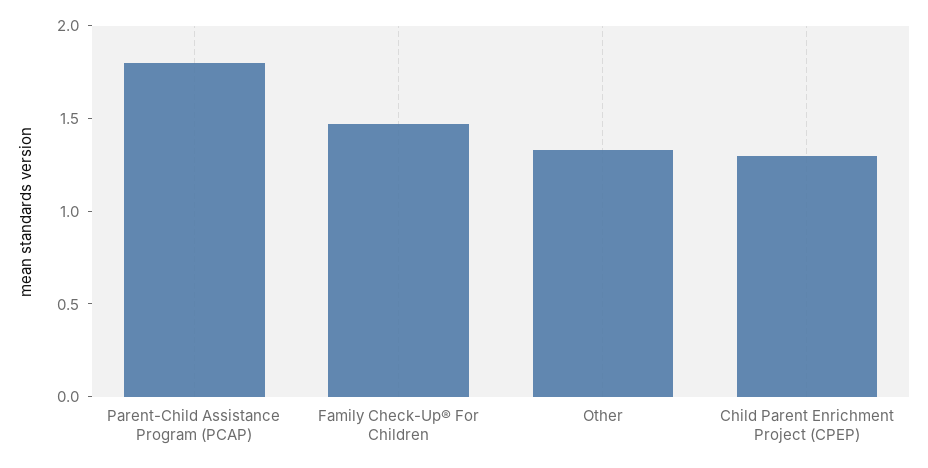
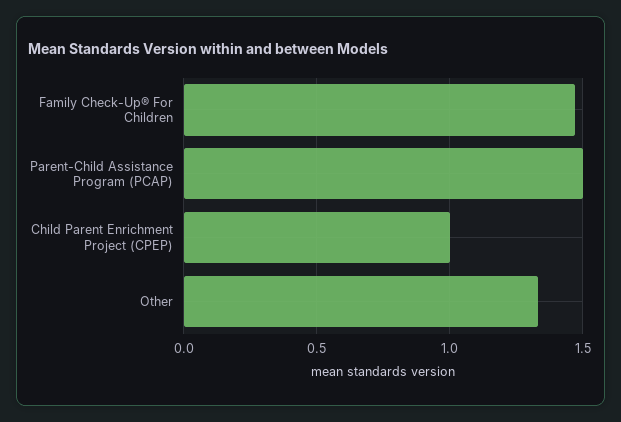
  {
-   "Parent-Child Assistance Program (PCAP)": 1.8,
+   "Parent-Child Assistance Program (PCAP)": 1.5,
    "Family Check-Up® For Children": 1.45,
    "Other": 1.35,
-   "Child Parent Enrichment Project (CPEP)": 1.3
+   "Child Parent Enrichment Project (CPEP)": 1
  }

